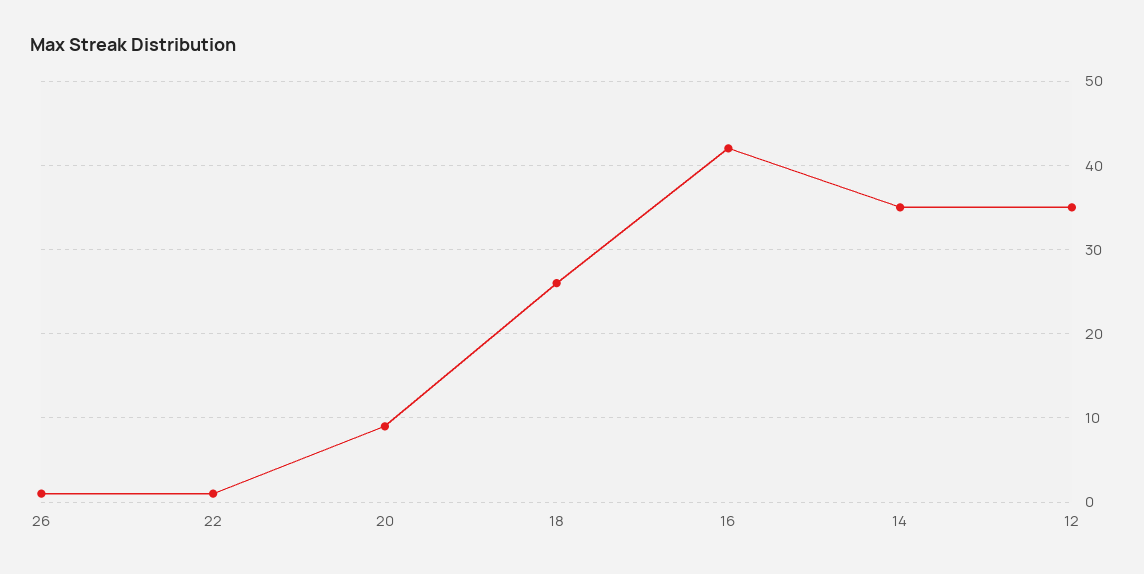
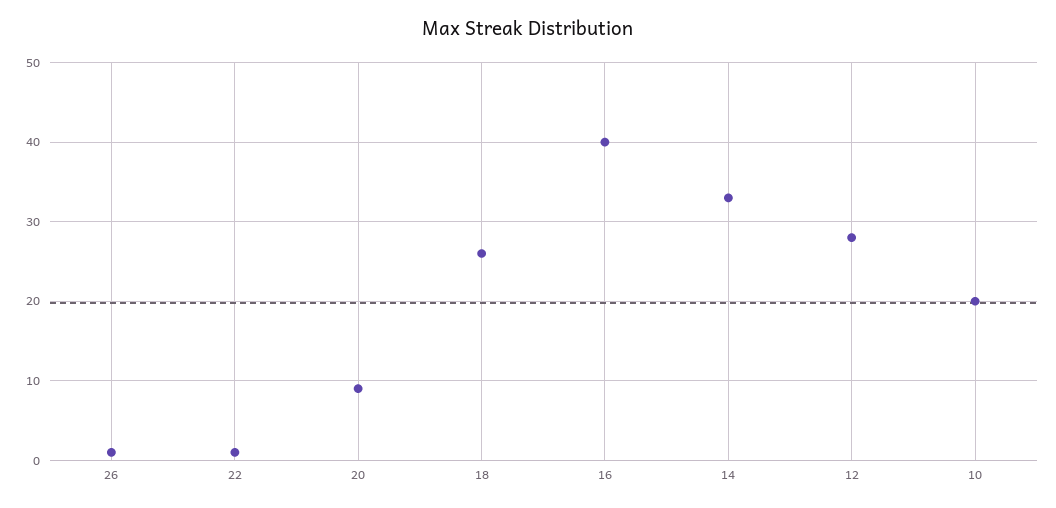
  {
    "26": 1,
    "22": 1,
    "20": 9,
    "18": 26,
-   "16": 42,
+   "16": 40,
-   "14": 35,
+   "14": 33,
-   "12": 35
+   "12": 28,
+   "10": 20
  }

